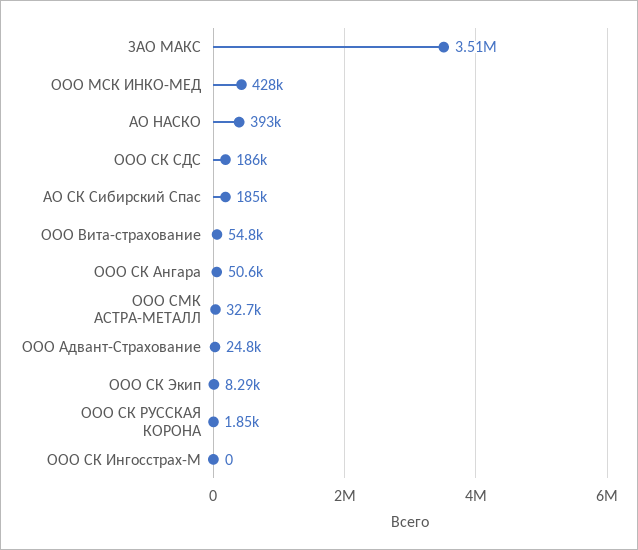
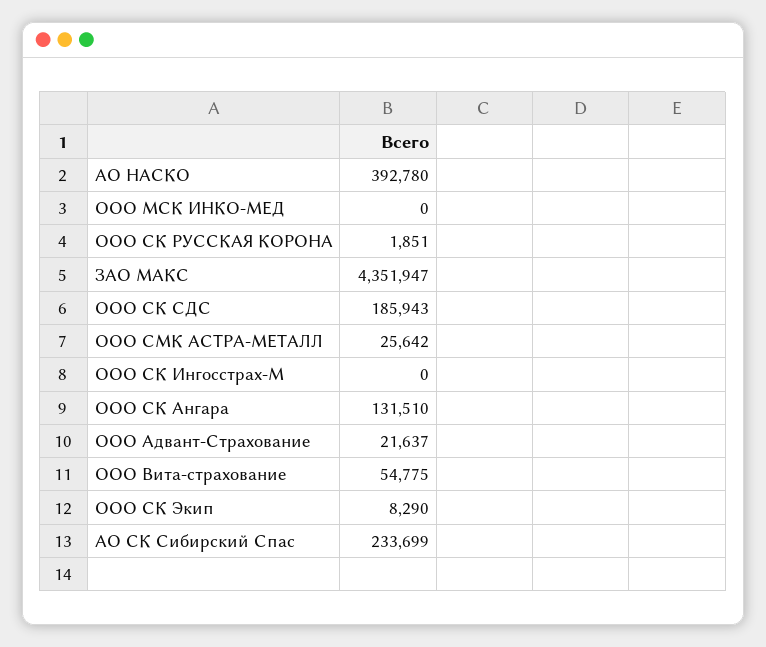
  {
-   "ЗАО МАКС": 3510000,
+   "ЗАО МАКС": 4351947,
-   "ООО МСК ИНКО-МЕД": 428000,
+   "ООО МСК ИНКО-МЕД": 0,
    "АО НАСКО": 392780,
    "ООО СК СДС": 185943,
-   "АО СК Сибирский Спас": 185000,
+   "АО СК Сибирский Спас": 233699,
    "ООО Вита-страхование": 54775,
-   "ООО СК Ангара": 50600,
+   "ООО СК Ангара": 131510,
-   "ООО СМК АСТРА-МЕТАЛЛ": 32700,
+   "ООО СМК АСТРА-МЕТАЛЛ": 25642,
-   "ООО Адвант-Страхование": 24800,
+   "ООО Адвант-Страхование": 21637,
    "ООО СК Экип": 8290,
    "ООО СК РУССКАЯ КОРОНА": 1851,
    "ООО СК Ингосстрах-М": 0
  }

